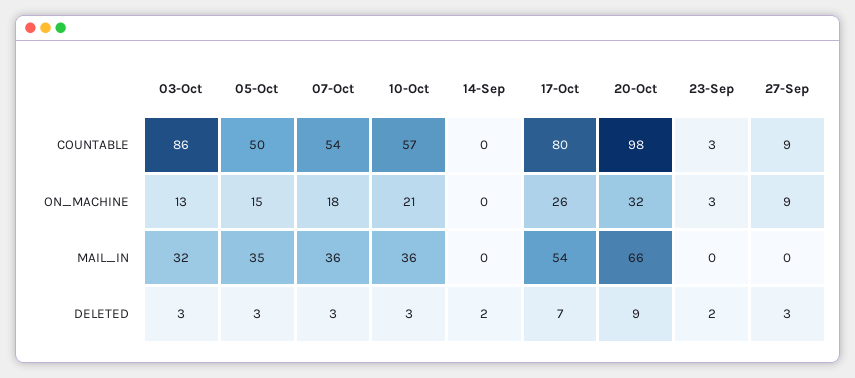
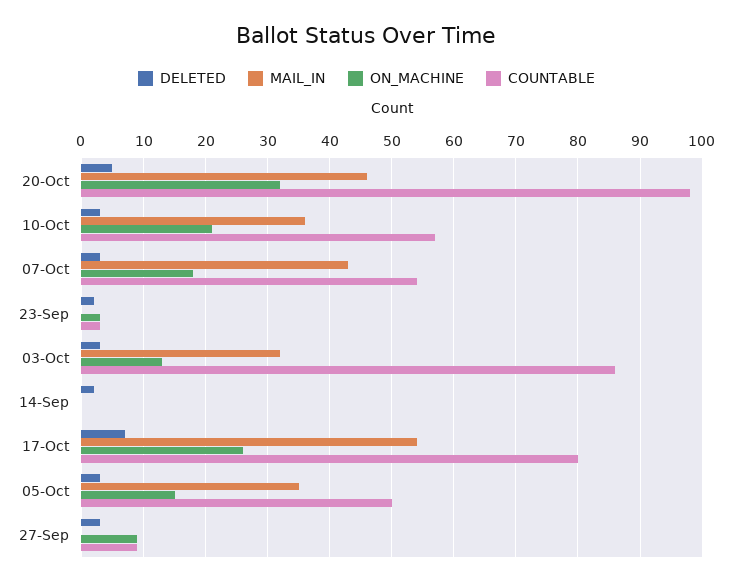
  {
    "COUNTABLE": {
      "03-Oct": 86,
      "05-Oct": 50,
      "07-Oct": 54,
      "10-Oct": 57,
      "14-Sep": 0,
      "17-Oct": 80,
      "20-Oct": 98,
      "23-Sep": 3,
      "27-Sep": 9
    },
    "ON_MACHINE": {
      "03-Oct": 13,
      "05-Oct": 15,
      "07-Oct": 18,
      "10-Oct": 21,
      "14-Sep": 0,
      "17-Oct": 26,
      "20-Oct": 32,
      "23-Sep": 3,
      "27-Sep": 9
    },
    "MAIL_IN": {
      "03-Oct": 32,
      "05-Oct": 35,
-     "07-Oct": 36,
+     "07-Oct": 43,
      "10-Oct": 36,
      "14-Sep": 0,
      "17-Oct": 54,
-     "20-Oct": 66,
+     "20-Oct": 46,
      "23-Sep": 0,
      "27-Sep": 0
    },
    "DELETED": {
      "03-Oct": 3,
      "05-Oct": 3,
      "07-Oct": 3,
      "10-Oct": 3,
      "14-Sep": 2,
      "17-Oct": 7,
-     "20-Oct": 9,
+     "20-Oct": 5,
      "23-Sep": 2,
      "27-Sep": 3
    }
  }

